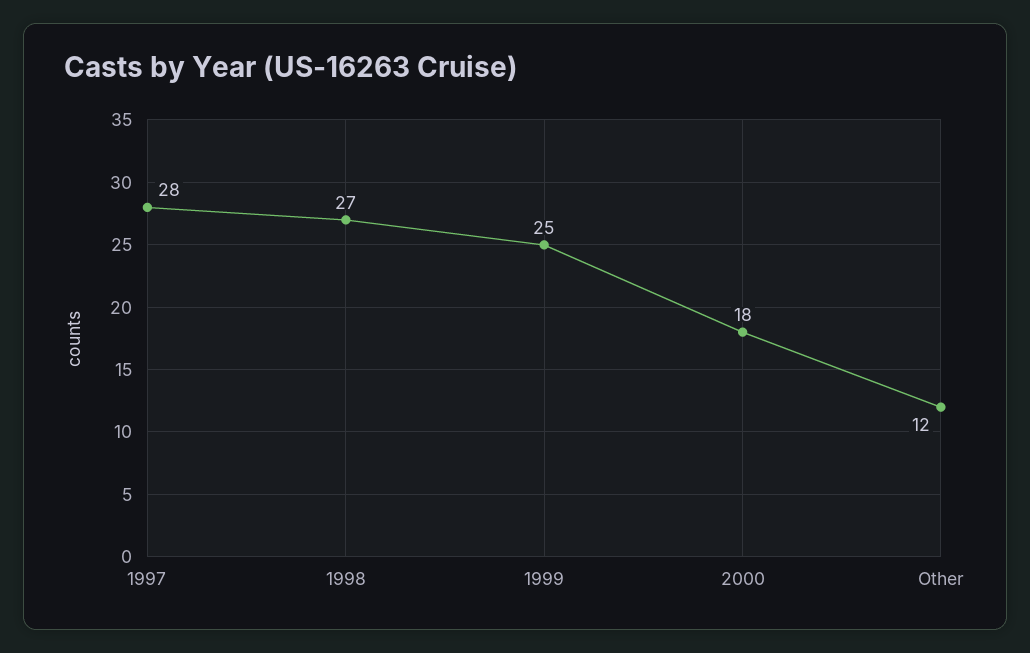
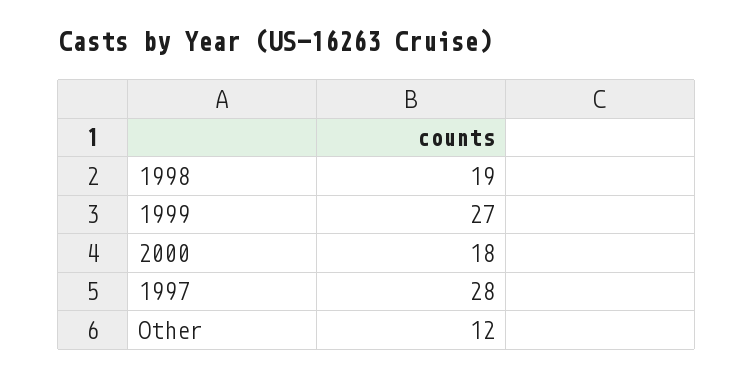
  {
    "1997": 28,
-   "1998": 27,
+   "1998": 19,
-   "1999": 25,
+   "1999": 27,
    "2000": 18,
    "Other": 12
  }

